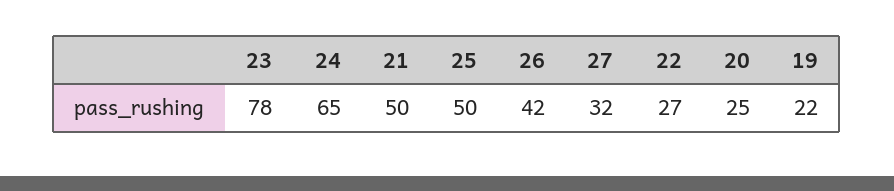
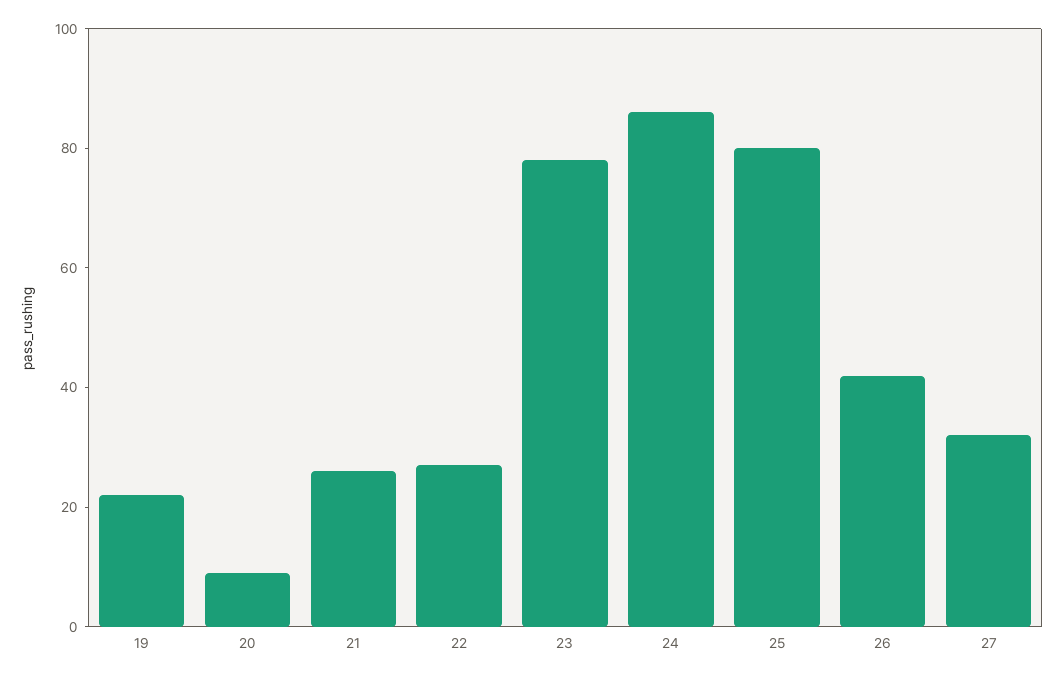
  {
    "23": 78,
-   "24": 65,
+   "24": 85,
-   "21": 50,
+   "21": 25,
-   "25": 50,
+   "25": 80,
    "26": 42,
    "27": 32,
    "22": 27,
-   "20": 25,
+   "20": 10,
    "19": 22
  }

